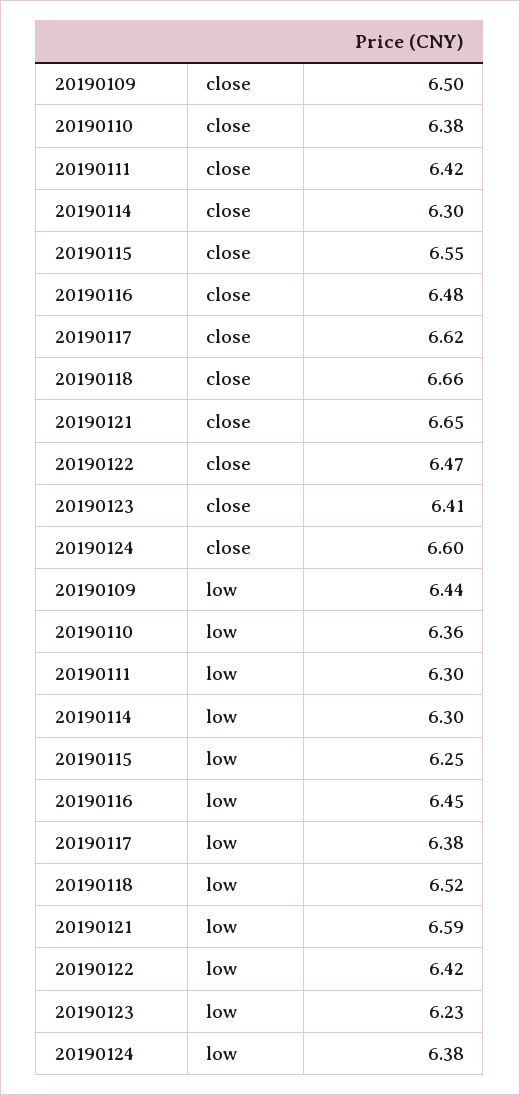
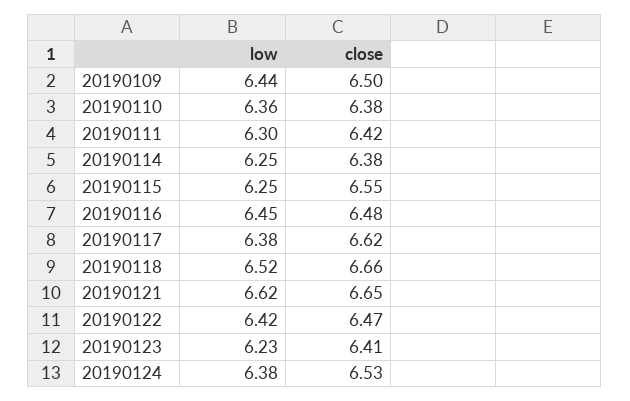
  {
    "20190109": {
      "close": 6.5,
      "low": 6.44
    },
    "20190110": {
      "close": 6.38,
      "low": 6.36
    },
    "20190111": {
      "close": 6.42,
      "low": 6.3
    },
    "20190114": {
-     "close": 6.3,
+     "close": 6.38,
-     "low": 6.3
+     "low": 6.25
    },
    "20190115": {
      "close": 6.55,
      "low": 6.25
    },
    "20190116": {
      "close": 6.48,
      "low": 6.45
    },
    "20190117": {
      "close": 6.62,
      "low": 6.38
    },
    "20190118": {
      "close": 6.66,
      "low": 6.52
    },
    "20190121": {
      "close": 6.65,
-     "low": 6.59
+     "low": 6.62
    },
    "20190122": {
      "close": 6.47,
      "low": 6.42
    },
    "20190123": {
      "close": 6.41,
      "low": 6.23
    },
    "20190124": {
-     "close": 6.6,
+     "close": 6.53,
      "low": 6.38
    }
  }

